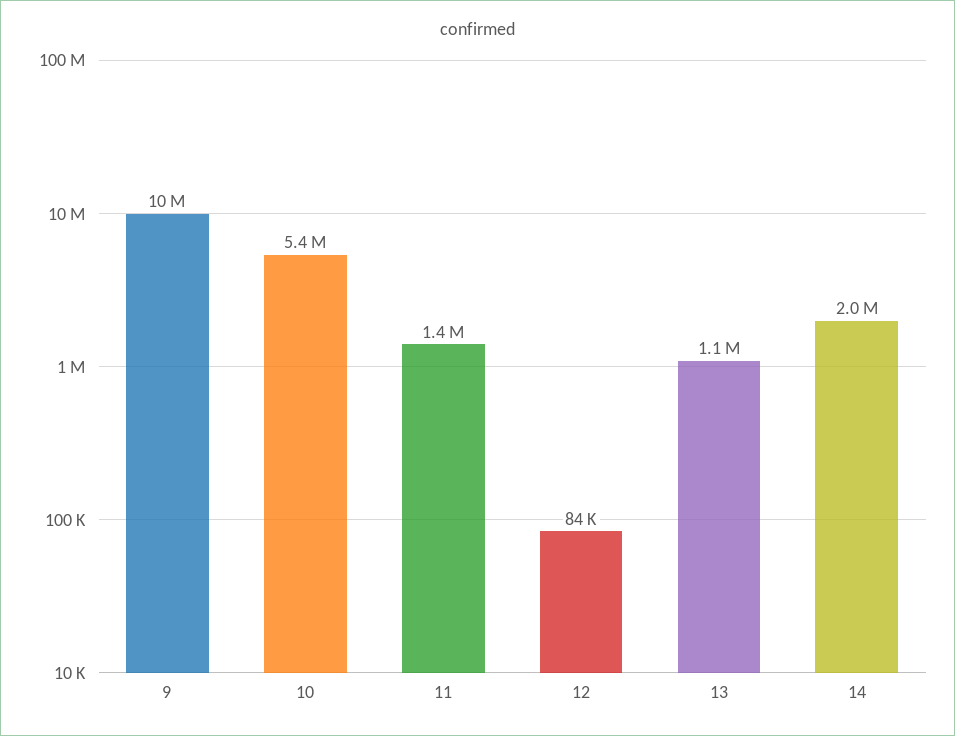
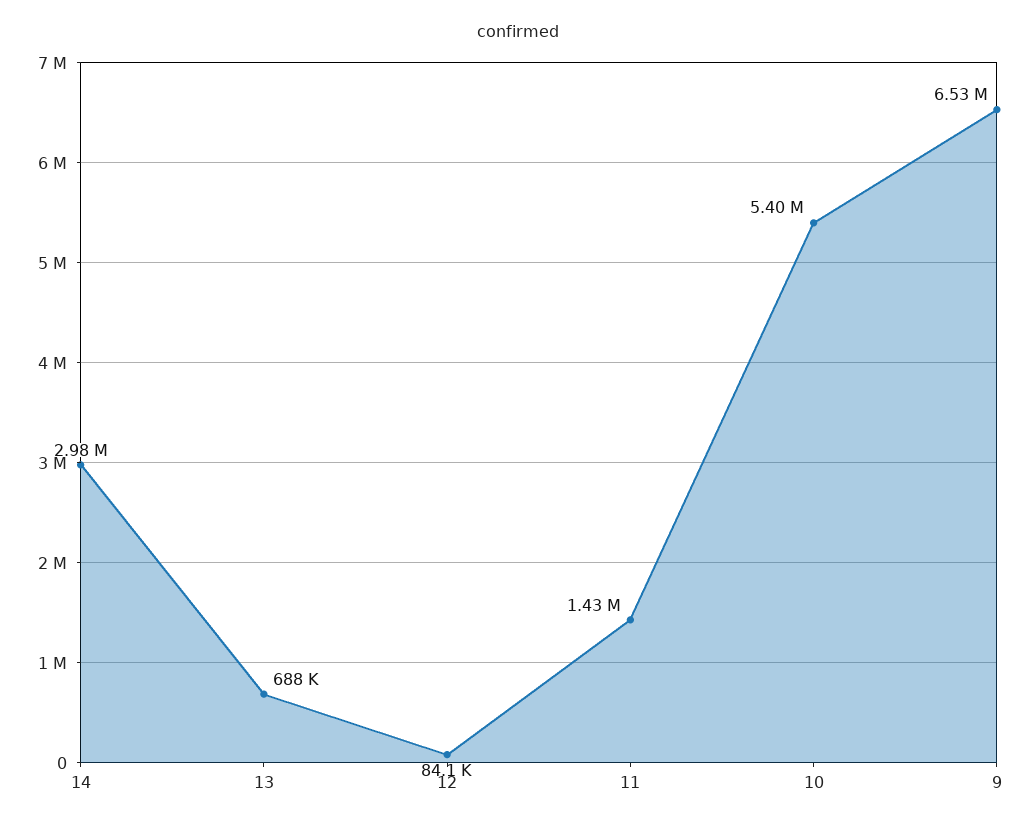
  {
-   "9": 10000000,
+   "9": 6530000,
    "10": 5400000,
    "11": 1430000,
    "12": 84100,
-   "13": 1100000,
+   "13": 688000,
-   "14": 2000000
+   "14": 2980000
  }

